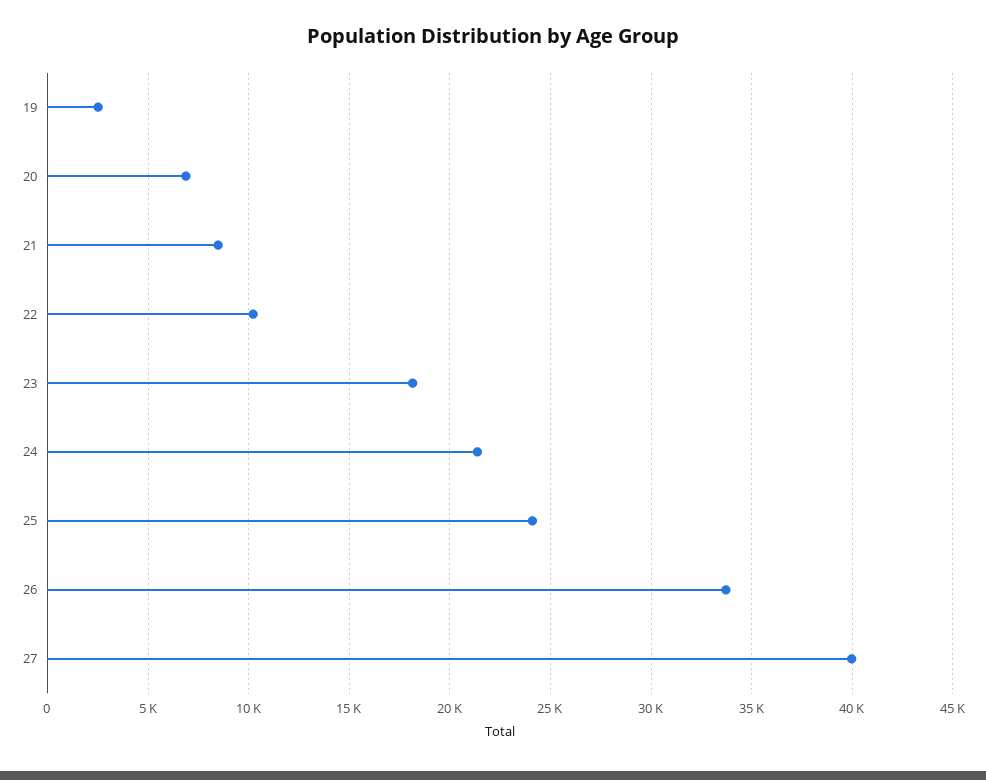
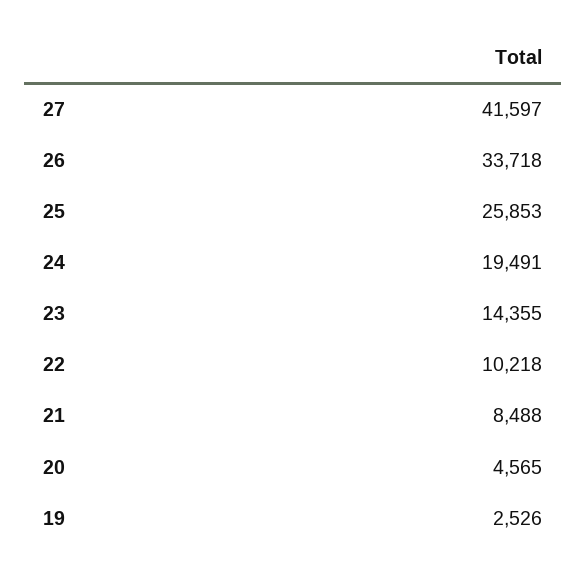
  {
    "19": 2526,
-   "20": 7000,
+   "20": 4565,
    "21": 8488,
    "22": 10218,
-   "23": 18000,
+   "23": 14355,
-   "24": 21500,
+   "24": 19491,
-   "25": 24000,
+   "25": 25853,
    "26": 33718,
-   "27": 40000
+   "27": 41597
  }

